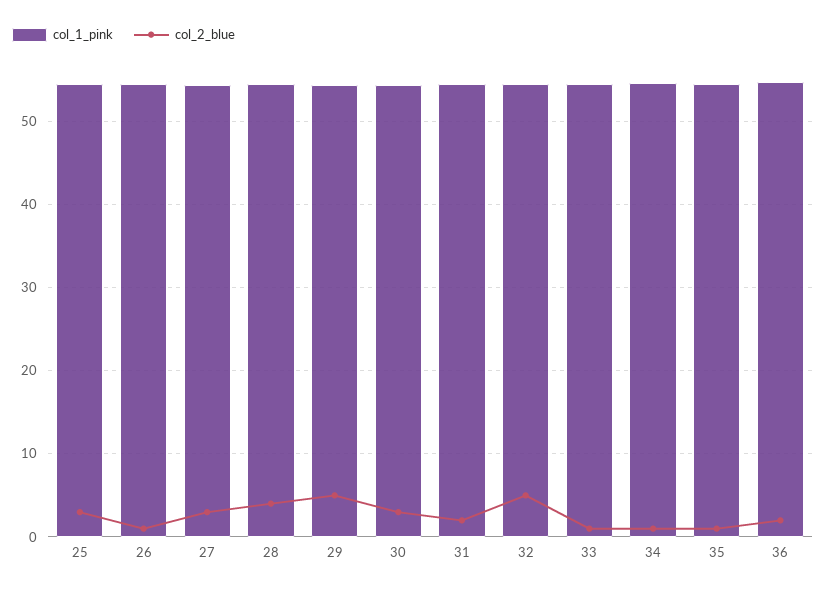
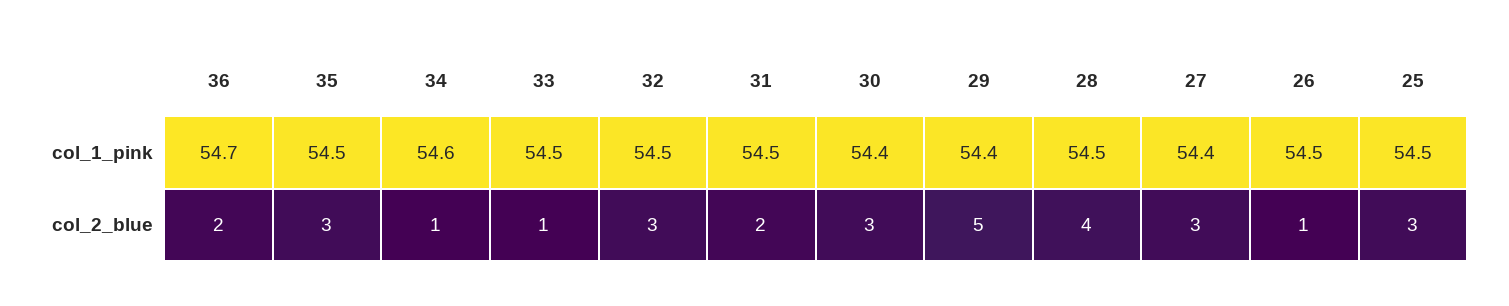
  {
    "col_1_pink": {
      "25": 54.5,
      "26": 54.5,
      "27": 54.4,
      "28": 54.5,
      "29": 54.4,
      "30": 54.4,
      "31": 54.5,
      "32": 54.5,
      "33": 54.5,
      "34": 54.6,
      "35": 54.5,
      "36": 54.7
    },
    "col_2_blue": {
      "25": 3,
      "26": 1,
      "27": 3,
      "28": 4,
      "29": 5,
      "30": 3,
      "31": 2,
-     "32": 5,
+     "32": 3,
      "33": 1,
      "34": 1,
-     "35": 1,
+     "35": 3,
      "36": 2
    }
  }

